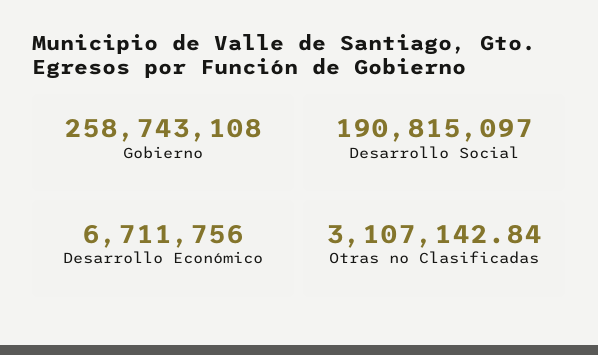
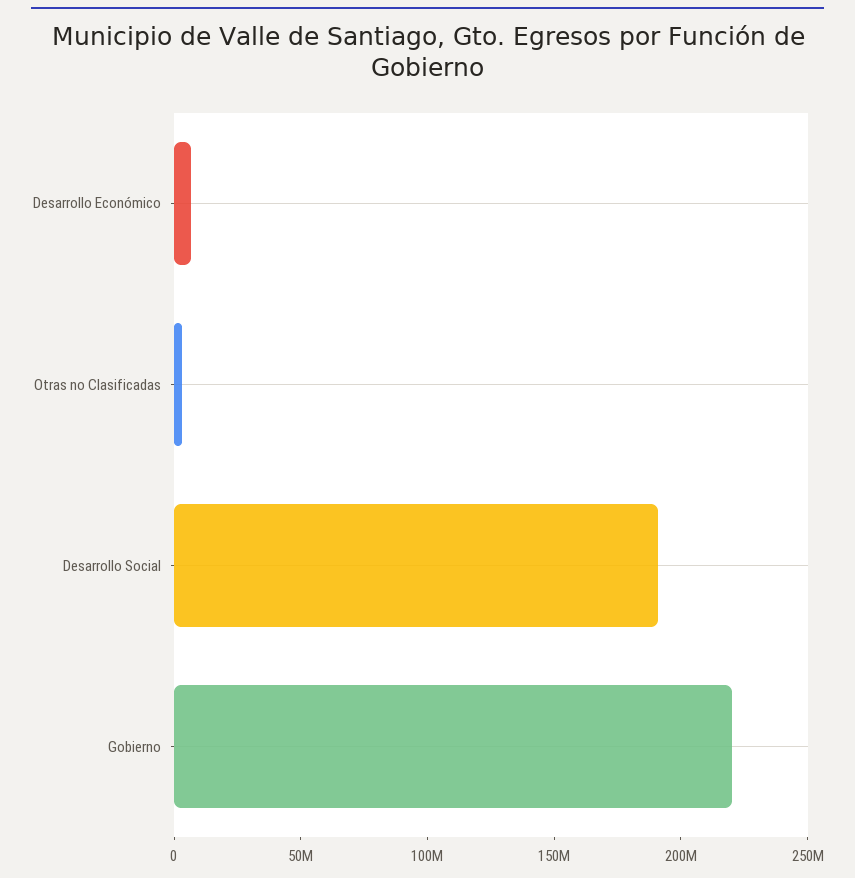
  {
-   "Gobierno": 258743108,
+   "Gobierno": 220000000,
    "Desarrollo Social": 190815097,
    "Desarrollo Económico": 6711756,
    "Otras no Clasificadas": 3107142.84
  }

